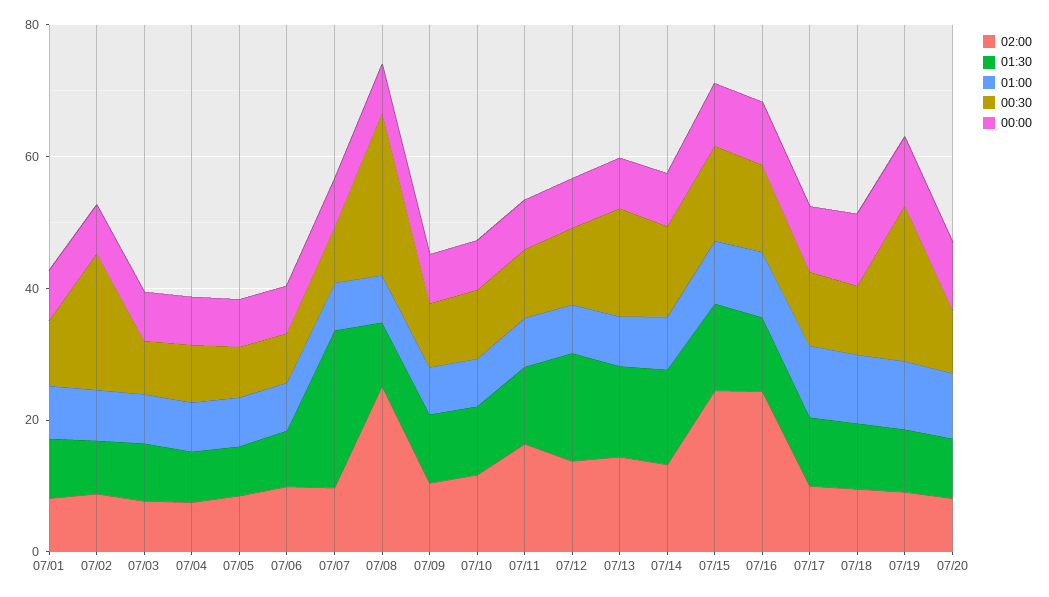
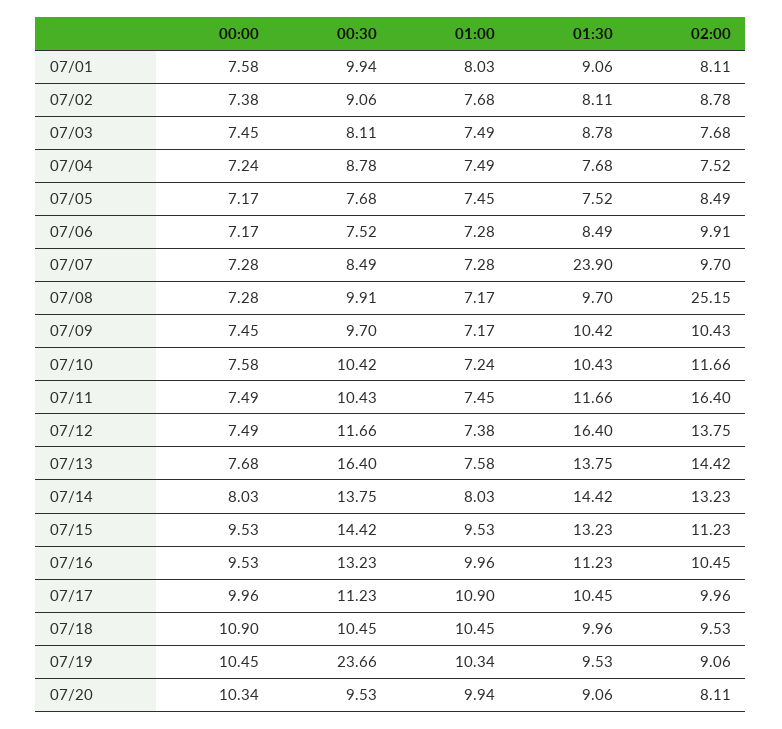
  {
    "02:00": {
      "07/01": 8.11,
      "07/02": 8.78,
      "07/03": 7.68,
      "07/04": 7.52,
      "07/05": 8.49,
      "07/06": 9.91,
      "07/07": 9.7,
      "07/08": 25.15,
      "07/09": 10.43,
      "07/10": 11.66,
      "07/11": 16.4,
      "07/12": 13.75,
      "07/13": 14.42,
      "07/14": 13.23,
-     "07/15": 25,
+     "07/15": 11.23,
-     "07/16": 25,
+     "07/16": 10.45,
      "07/17": 9.96,
      "07/18": 9.53,
      "07/19": 9.06,
      "07/20": 8.11
    },
    "01:30": {
      "07/01": 9.06,
      "07/02": 8.11,
      "07/03": 8.78,
      "07/04": 7.68,
      "07/05": 7.52,
      "07/06": 8.49,
      "07/07": 23.9,
      "07/08": 9.7,
      "07/09": 10.42,
      "07/10": 10.43,
      "07/11": 11.66,
      "07/12": 16.4,
      "07/13": 13.75,
      "07/14": 14.42,
      "07/15": 13.23,
      "07/16": 11.23,
      "07/17": 10.45,
      "07/18": 9.96,
      "07/19": 9.53,
      "07/20": 9.06
    },
    "01:00": {
      "07/01": 8.03,
      "07/02": 7.68,
      "07/03": 7.49,
      "07/04": 7.49,
      "07/05": 7.45,
      "07/06": 7.28,
      "07/07": 7.28,
      "07/08": 7.17,
      "07/09": 7.17,
      "07/10": 7.24,
      "07/11": 7.45,
      "07/12": 7.38,
      "07/13": 7.58,
      "07/14": 8.03,
      "07/15": 9.53,
      "07/16": 9.96,
      "07/17": 10.9,
      "07/18": 10.45,
      "07/19": 10.34,
      "07/20": 9.94
    },
    "00:30": {
      "07/01": 9.94,
-     "07/02": 20,
+     "07/02": 9.06,
      "07/03": 8.11,
      "07/04": 8.78,
      "07/05": 7.68,
      "07/06": 7.52,
      "07/07": 8.49,
-     "07/08": 25,
+     "07/08": 9.91,
      "07/09": 9.7,
      "07/10": 10.42,
      "07/11": 10.43,
      "07/12": 11.66,
      "07/13": 16.4,
      "07/14": 13.75,
      "07/15": 14.42,
      "07/16": 13.23,
      "07/17": 11.23,
      "07/18": 10.45,
      "07/19": 23.66,
      "07/20": 9.53
    },
    "00:00": {
      "07/01": 7.58,
      "07/02": 7.38,
      "07/03": 7.45,
      "07/04": 7.24,
      "07/05": 7.17,
      "07/06": 7.17,
      "07/07": 7.28,
      "07/08": 7.28,
      "07/09": 7.45,
      "07/10": 7.58,
      "07/11": 7.49,
      "07/12": 7.49,
      "07/13": 7.68,
      "07/14": 8.03,
      "07/15": 9.53,
      "07/16": 9.53,
      "07/17": 9.96,
      "07/18": 10.9,
      "07/19": 10.45,
      "07/20": 10.34
    }
  }

